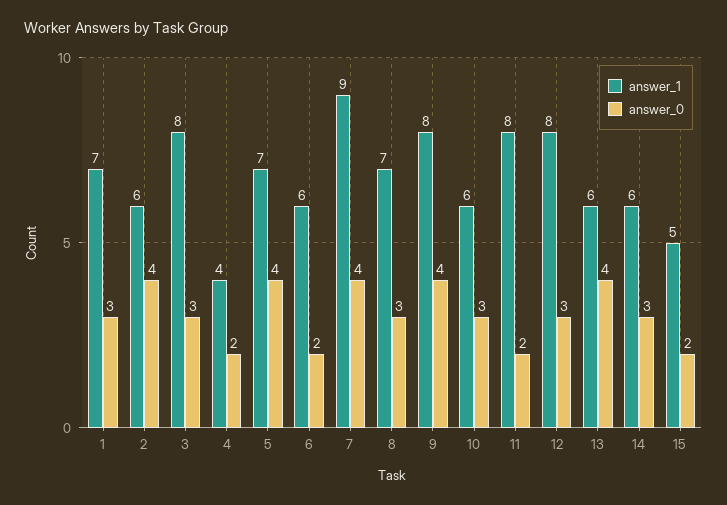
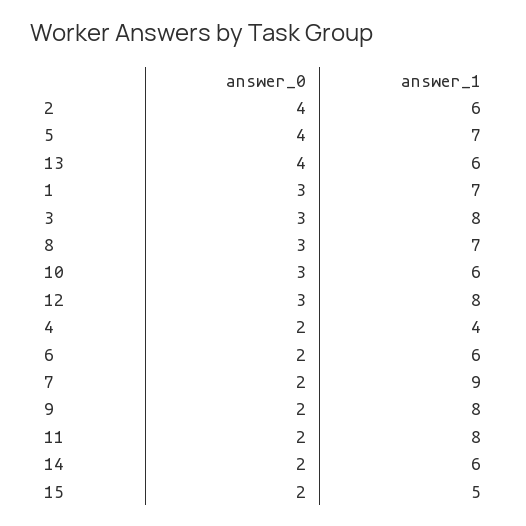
  {
    "answer_1": {
      "1": 7,
      "2": 6,
      "3": 8,
      "4": 4,
      "5": 7,
      "6": 6,
      "7": 9,
      "8": 7,
      "9": 8,
      "10": 6,
      "11": 8,
      "12": 8,
      "13": 6,
      "14": 6,
      "15": 5
    },
    "answer_0": {
      "1": 3,
      "2": 4,
      "3": 3,
      "4": 2,
      "5": 4,
      "6": 2,
-     "7": 4,
+     "7": 2,
      "8": 3,
-     "9": 4,
+     "9": 2,
      "10": 3,
      "11": 2,
      "12": 3,
      "13": 4,
-     "14": 3,
+     "14": 2,
      "15": 2
    }
  }

